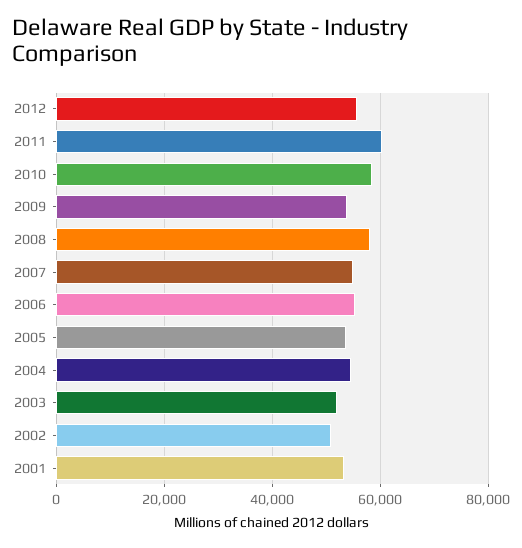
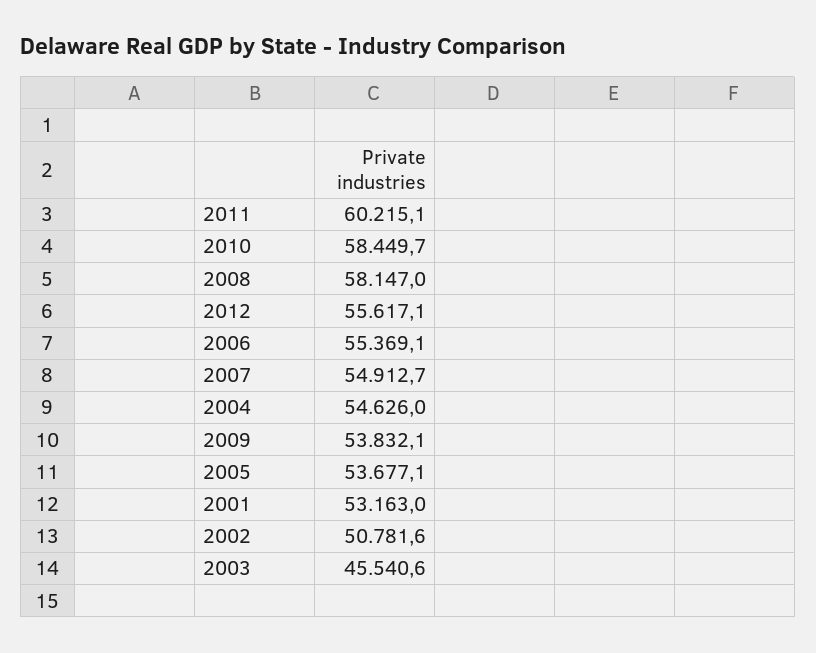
  {
    "2012": 55617.1,
    "2011": 60215.1,
    "2010": 58449.7,
    "2009": 53832.1,
    "2008": 58147,
    "2007": 54912.7,
    "2006": 55369.1,
    "2005": 53677.1,
    "2004": 54626,
-   "2003": 52000,
+   "2003": 45540.6,
    "2002": 50781.6,
    "2001": 53163
  }

